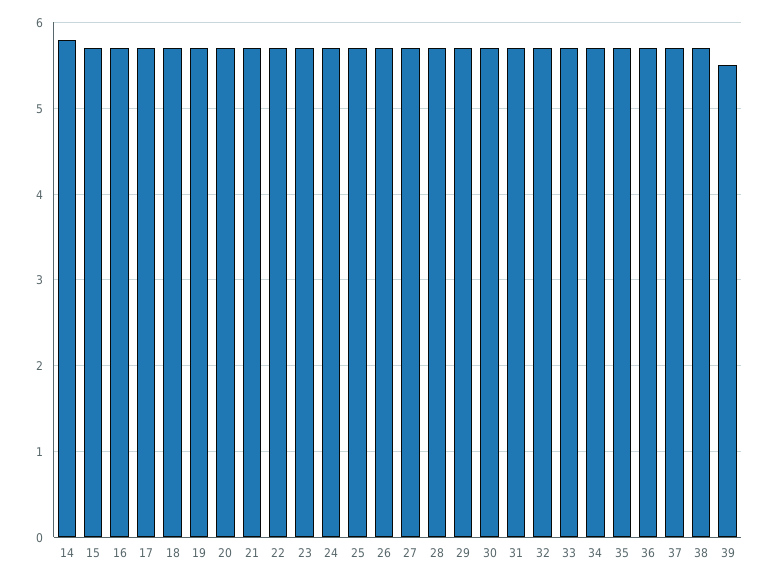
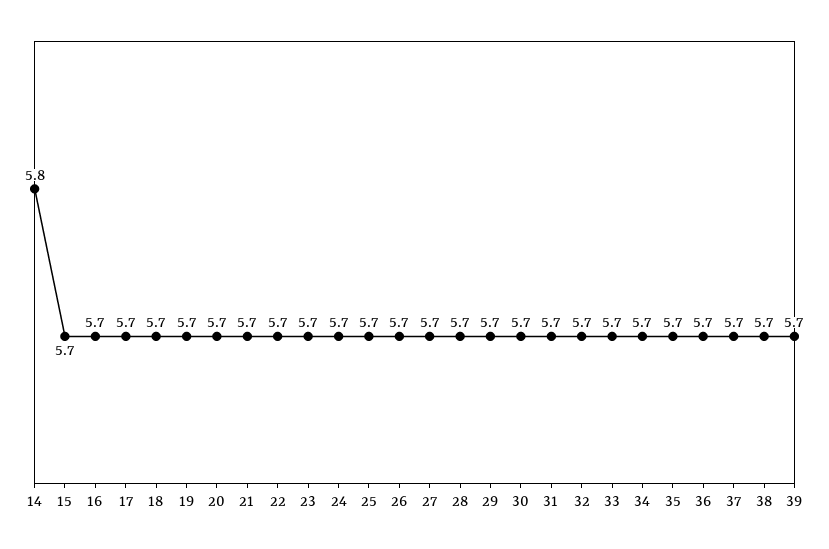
  {
    "14": 5.8,
    "15": 5.7,
    "16": 5.7,
    "17": 5.7,
    "18": 5.7,
    "19": 5.7,
    "20": 5.7,
    "21": 5.7,
    "22": 5.7,
    "23": 5.7,
    "24": 5.7,
    "25": 5.7,
    "26": 5.7,
    "27": 5.7,
    "28": 5.7,
    "29": 5.7,
    "30": 5.7,
    "31": 5.7,
    "32": 5.7,
    "33": 5.7,
    "34": 5.7,
    "35": 5.7,
    "36": 5.7,
    "37": 5.7,
    "38": 5.7,
-   "39": 5.5
+   "39": 5.7
  }

